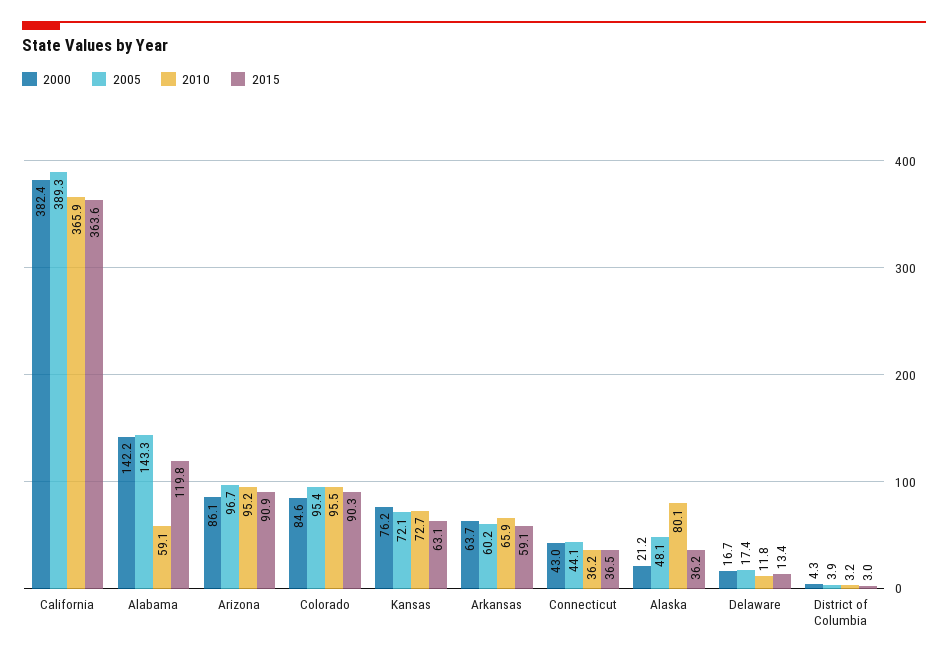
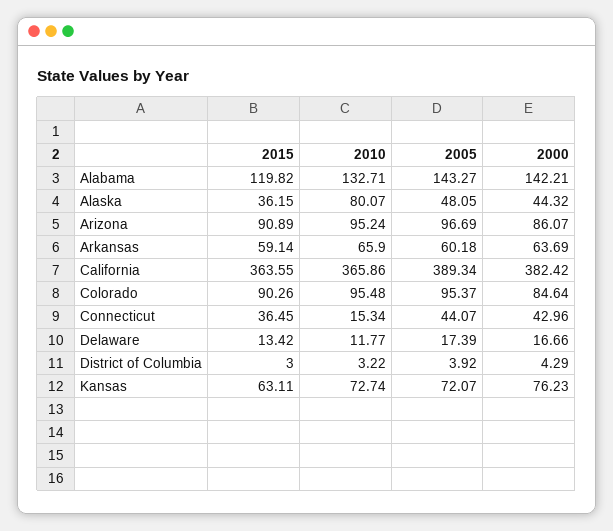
  {
    "2000": {
      "California": 382.42,
      "Alabama": 142.21,
      "Arizona": 86.07,
      "Colorado": 84.64,
      "Kansas": 76.23,
      "Arkansas": 63.69,
      "Connecticut": 42.96,
-     "Alaska": 21.2,
+     "Alaska": 44.32,
      "Delaware": 16.66,
      "District of Columbia": 4.29
    },
    "2005": {
      "California": 389.34,
      "Alabama": 143.27,
      "Arizona": 96.69,
      "Colorado": 95.37,
      "Kansas": 72.07,
      "Arkansas": 60.18,
      "Connecticut": 44.07,
      "Alaska": 48.05,
      "Delaware": 17.39,
      "District of Columbia": 3.92
    },
    "2010": {
      "California": 365.86,
-     "Alabama": 59.1,
+     "Alabama": 132.71,
      "Arizona": 95.24,
      "Colorado": 95.48,
      "Kansas": 72.74,
      "Arkansas": 65.9,
-     "Connecticut": 36.2,
+     "Connecticut": 15.34,
      "Alaska": 80.07,
      "Delaware": 11.77,
      "District of Columbia": 3.22
    },
    "2015": {
      "California": 363.55,
      "Alabama": 119.82,
      "Arizona": 90.89,
      "Colorado": 90.26,
      "Kansas": 63.11,
      "Arkansas": 59.14,
      "Connecticut": 36.45,
      "Alaska": 36.15,
      "Delaware": 13.42,
      "District of Columbia": 3
    }
  }

